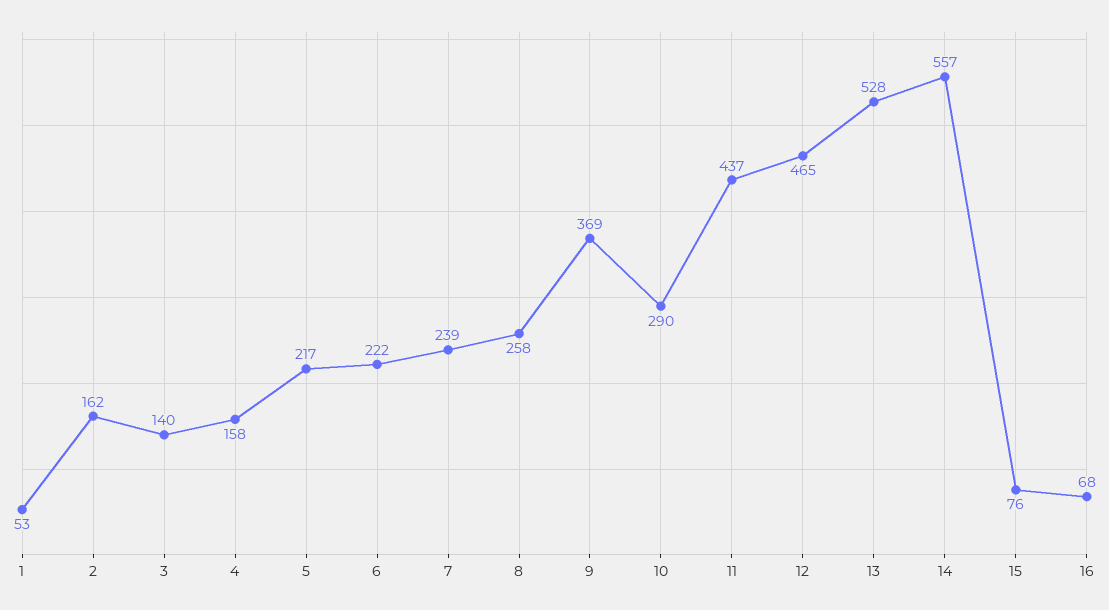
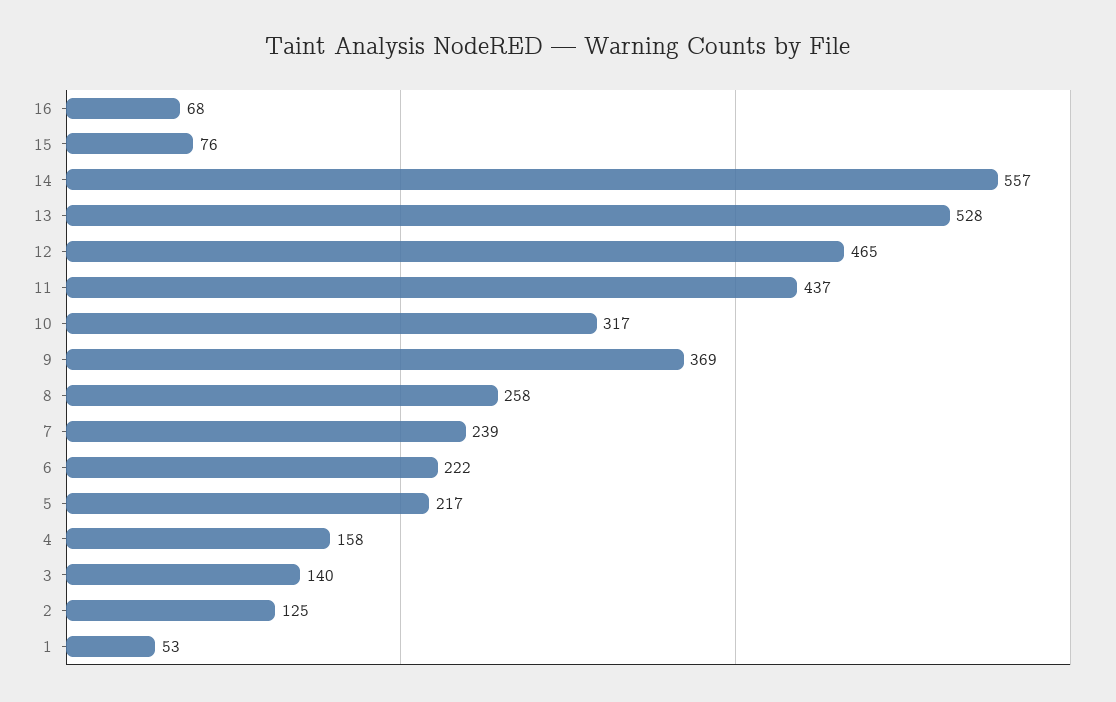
  {
    "1": 53,
-   "2": 162,
+   "2": 125,
    "3": 140,
    "4": 158,
    "5": 217,
    "6": 222,
    "7": 239,
    "8": 258,
    "9": 369,
-   "10": 290,
+   "10": 317,
    "11": 437,
    "12": 465,
    "13": 528,
    "14": 557,
    "15": 76,
    "16": 68
  }

